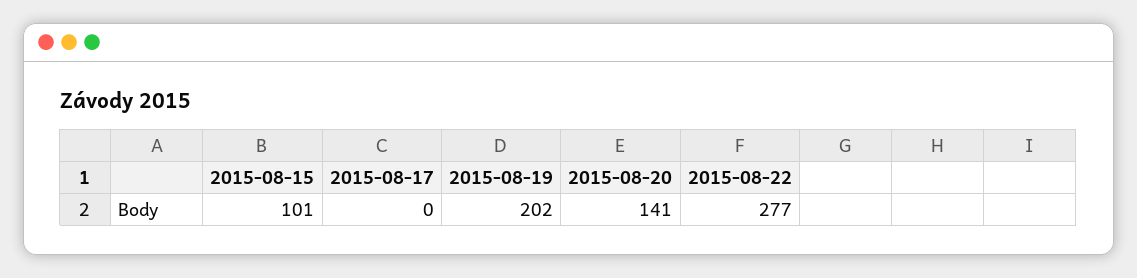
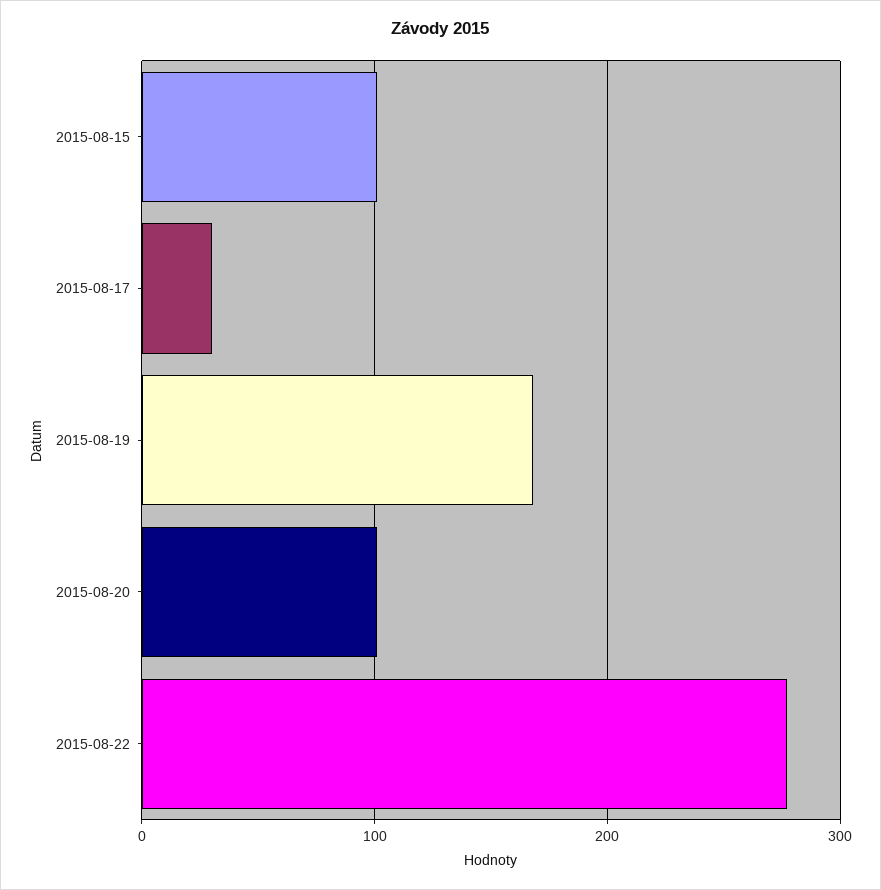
  {
    "2015-08-15": 101,
-   "2015-08-17": 0,
+   "2015-08-17": 30,
-   "2015-08-19": 202,
+   "2015-08-19": 170,
-   "2015-08-20": 141,
+   "2015-08-20": 100,
    "2015-08-22": 277
  }

